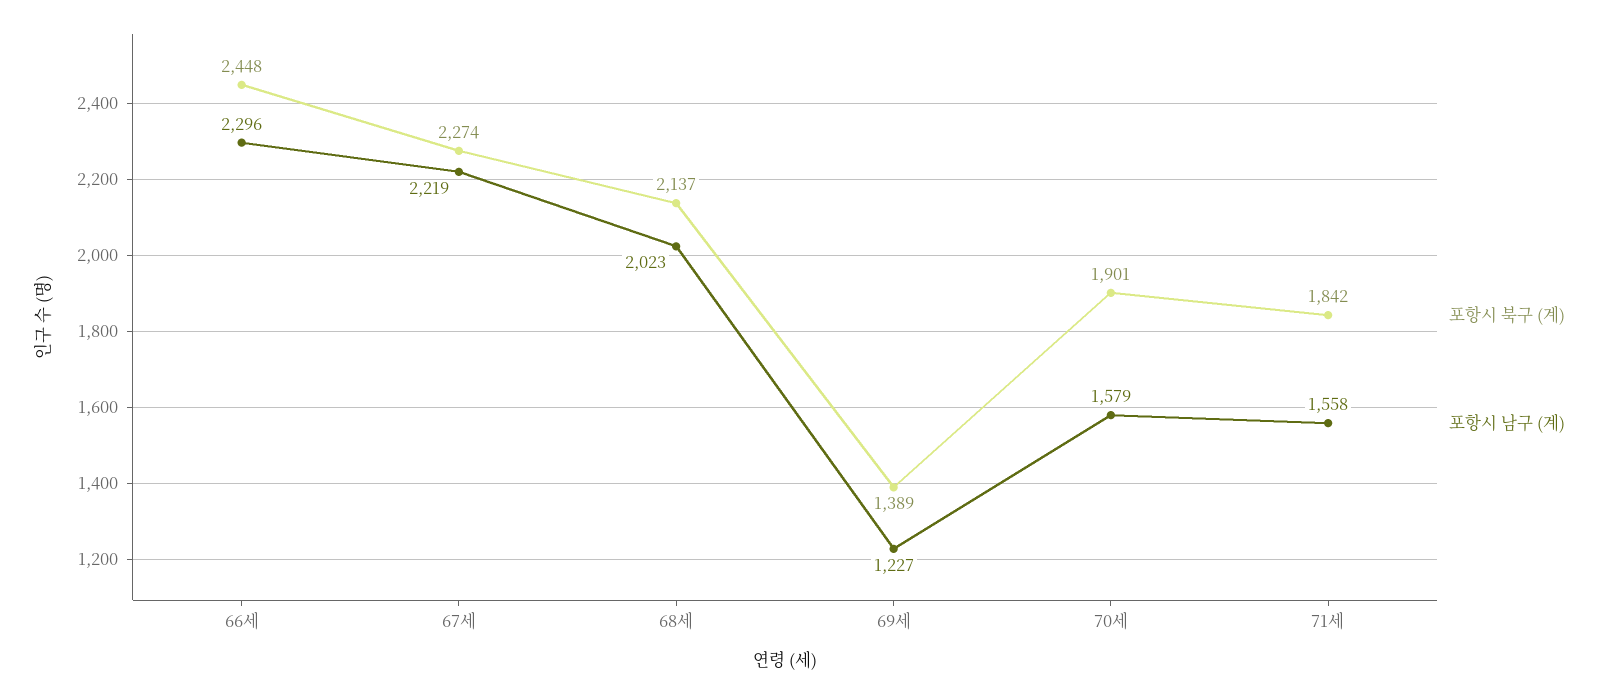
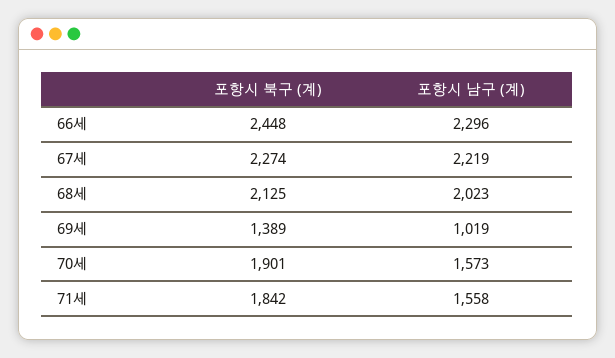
  {
    "포항시 북구 (계)": {
      "66세": 2448,
      "67세": 2274,
-     "68세": 2137,
+     "68세": 2125,
      "69세": 1389,
      "70세": 1901,
      "71세": 1842
    },
    "포항시 남구 (계)": {
      "66세": 2296,
      "67세": 2219,
      "68세": 2023,
-     "69세": 1227,
+     "69세": 1019,
-     "70세": 1579,
+     "70세": 1573,
      "71세": 1558
    }
  }

